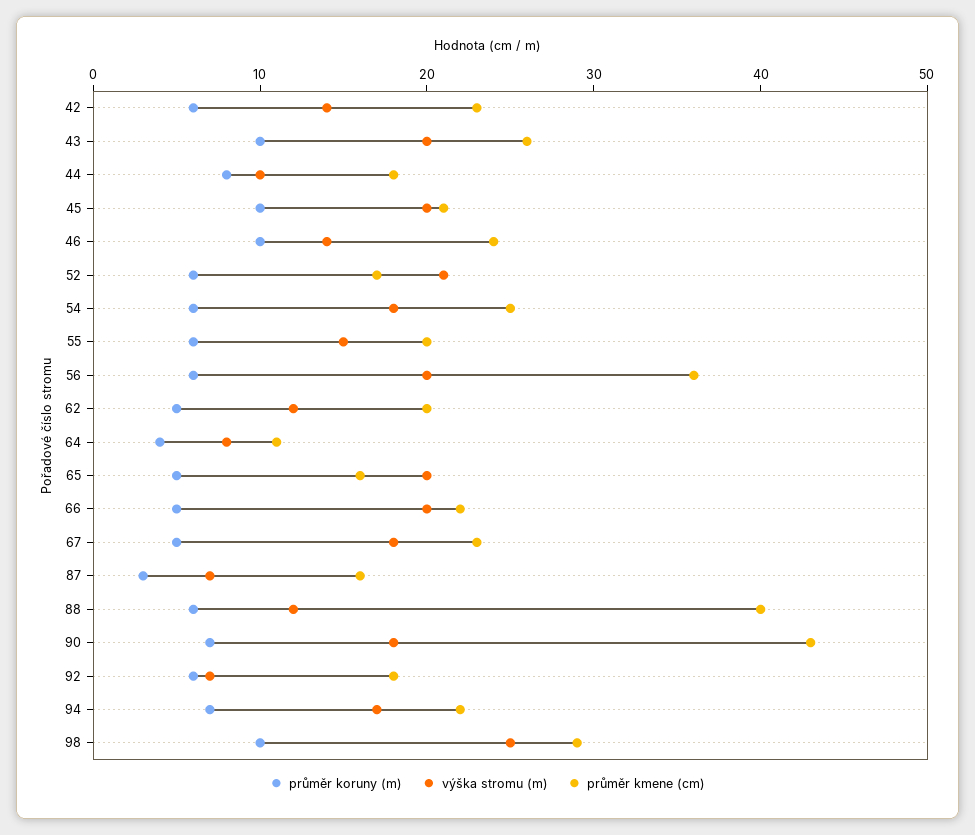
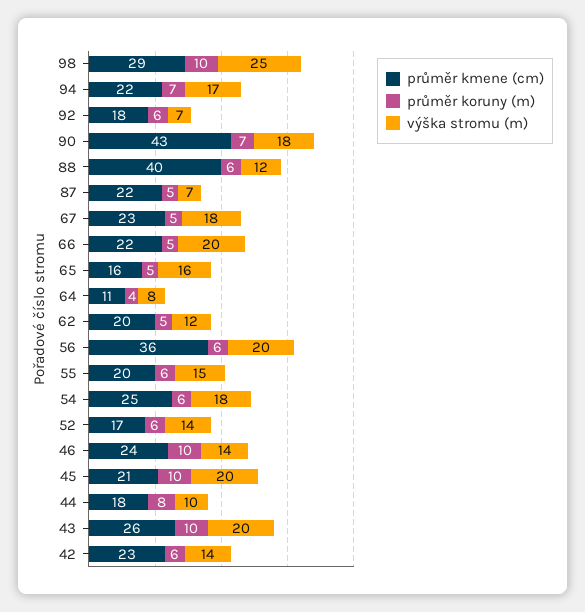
  {
    "průměr koruny (m)": {
      "42": 6,
      "43": 10,
      "44": 8,
      "45": 10,
      "46": 10,
      "52": 6,
      "54": 6,
      "55": 6,
      "56": 6,
      "62": 5,
      "64": 4,
      "65": 5,
      "66": 5,
      "67": 5,
-     "87": 3,
+     "87": 5,
      "88": 6,
      "90": 7,
      "92": 6,
      "94": 7,
      "98": 10
    },
    "výška stromu (m)": {
      "42": 14,
      "43": 20,
      "44": 10,
      "45": 20,
      "46": 14,
-     "52": 21,
+     "52": 14,
      "54": 18,
      "55": 15,
      "56": 20,
      "62": 12,
      "64": 8,
-     "65": 20,
+     "65": 16,
      "66": 20,
      "67": 18,
      "87": 7,
      "88": 12,
      "90": 18,
      "92": 7,
      "94": 17,
      "98": 25
    },
    "průměr kmene (cm)": {
      "42": 23,
      "43": 26,
      "44": 18,
      "45": 21,
      "46": 24,
      "52": 17,
      "54": 25,
      "55": 20,
      "56": 36,
      "62": 20,
      "64": 11,
      "65": 16,
      "66": 22,
      "67": 23,
-     "87": 16,
+     "87": 22,
      "88": 40,
      "90": 43,
      "92": 18,
      "94": 22,
      "98": 29
    }
  }

